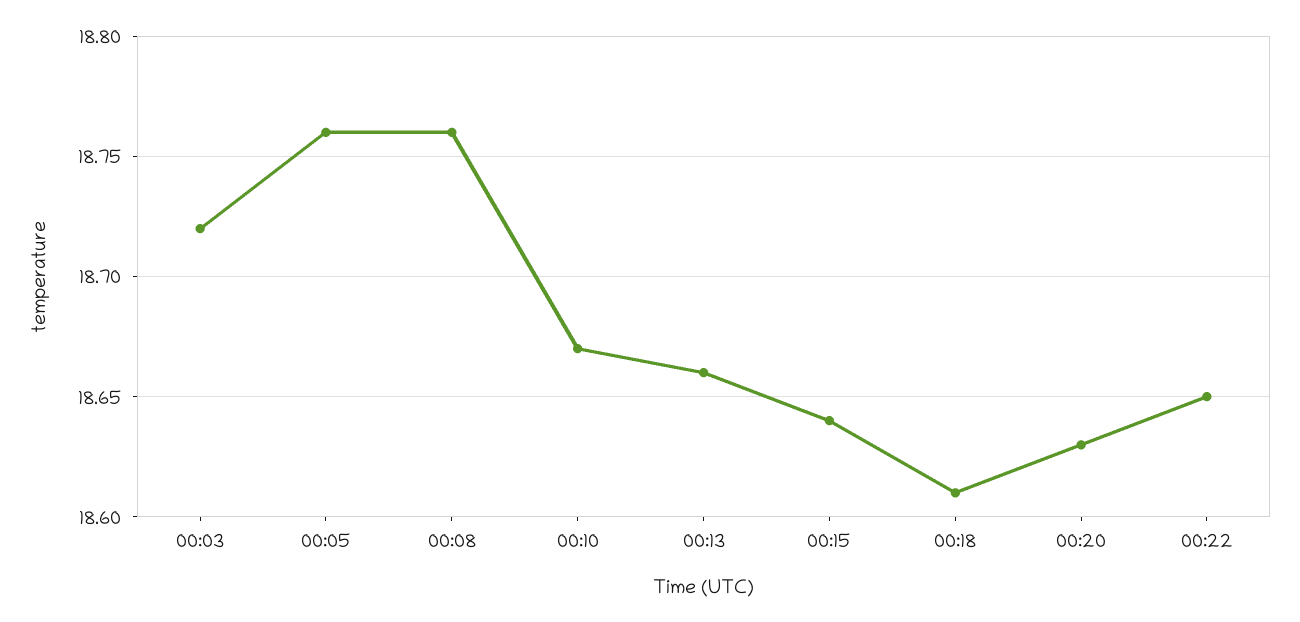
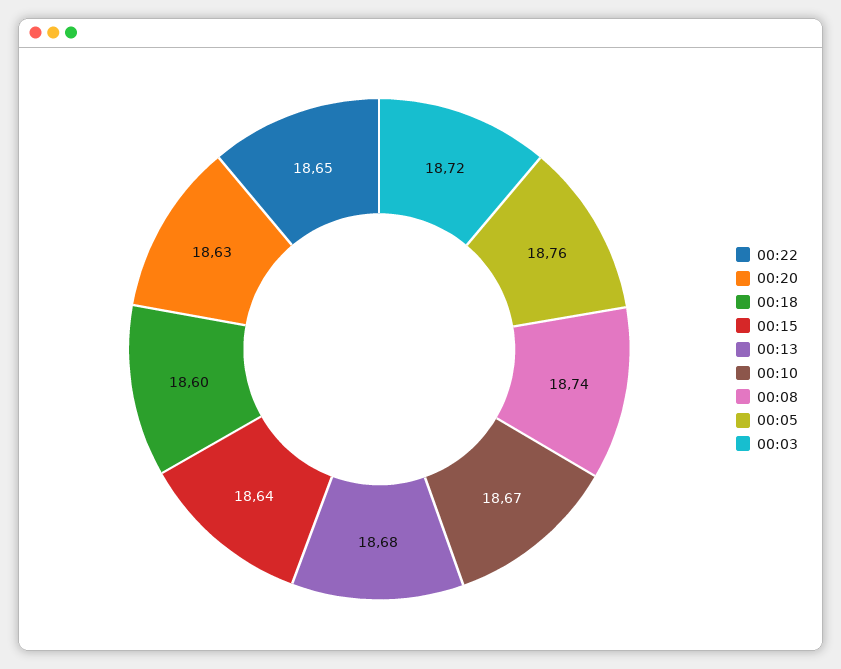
  {
    "00:03": 18.72,
    "00:05": 18.76,
-   "00:08": 18.76,
+   "00:08": 18.74,
    "00:10": 18.67,
-   "00:13": 18.66,
+   "00:13": 18.68,
    "00:15": 18.64,
-   "00:18": 18.61,
+   "00:18": 18.6,
    "00:20": 18.63,
    "00:22": 18.65
  }

